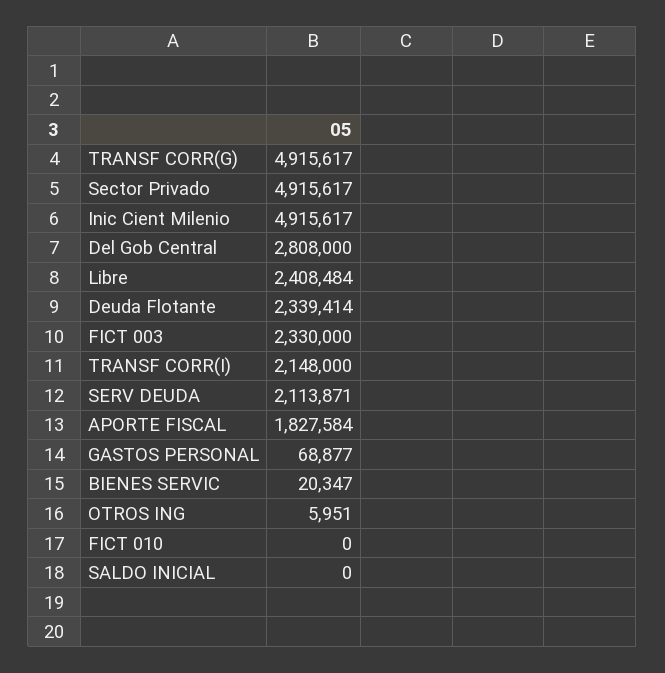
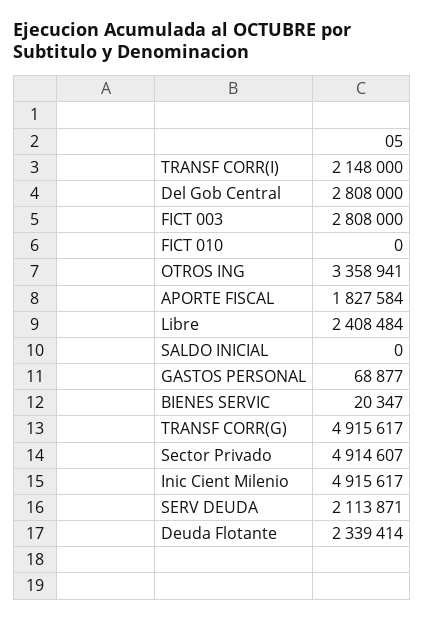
  {
    "TRANSF CORR(G)": 4915617,
-   "Sector Privado": 4915617,
+   "Sector Privado": 4914607,
    "Inic Cient Milenio": 4915617,
    "Del Gob Central": 2808000,
    "Libre": 2408484,
    "Deuda Flotante": 2339414,
-   "FICT 003": 2330000,
+   "FICT 003": 2808000,
    "TRANSF CORR(I)": 2148000,
    "SERV DEUDA": 2113871,
    "APORTE FISCAL": 1827584,
    "GASTOS PERSONAL": 68877,
    "BIENES SERVIC": 20347,
-   "OTROS ING": 5951,
+   "OTROS ING": 3358941,
    "FICT 010": 0,
    "SALDO INICIAL": 0
  }

